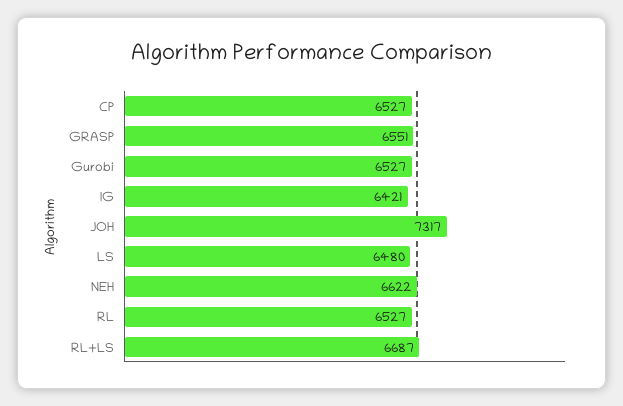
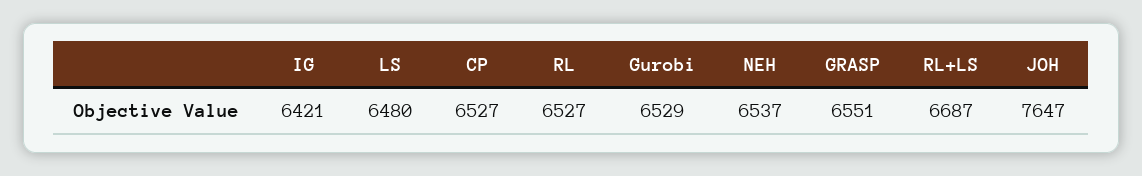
  {
    "CP": 6527,
    "GRASP": 6551,
-   "Gurobi": 6527,
+   "Gurobi": 6529,
    "IG": 6421,
-   "JOH": 7317,
+   "JOH": 7647,
    "LS": 6480,
-   "NEH": 6622,
+   "NEH": 6537,
    "RL": 6527,
    "RL+LS": 6687
  }

